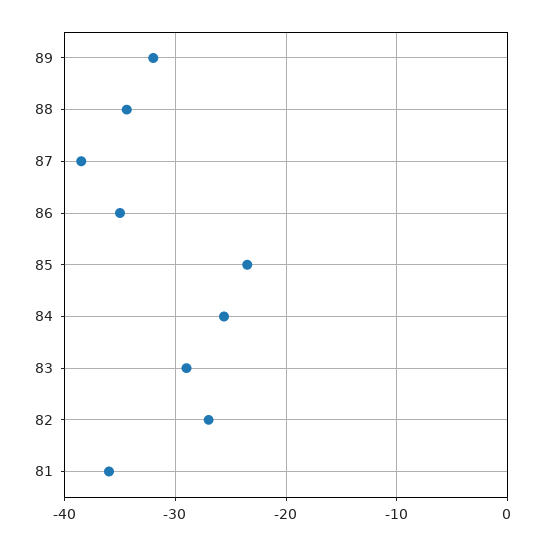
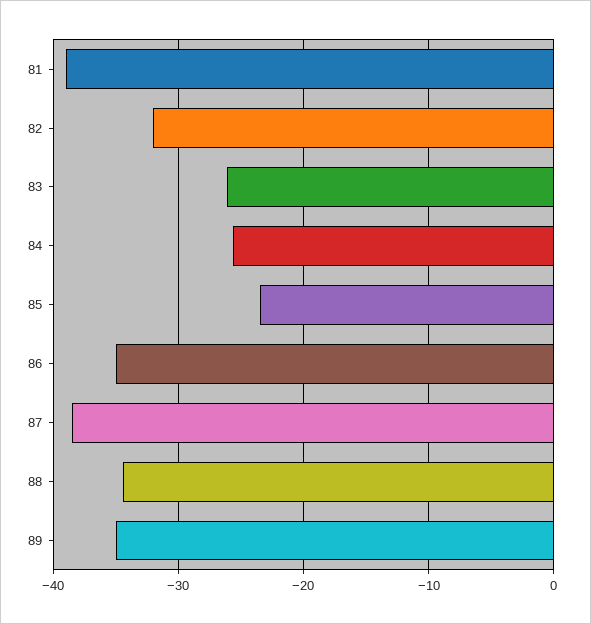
  {
-   "89": -32,
+   "89": -35,
    "88": -34,
    "87": -39,
    "86": -35,
    "85": -24,
    "84": -26,
-   "83": -29,
+   "83": -26,
-   "82": -27,
+   "82": -32,
-   "81": -36
+   "81": -39
  }

